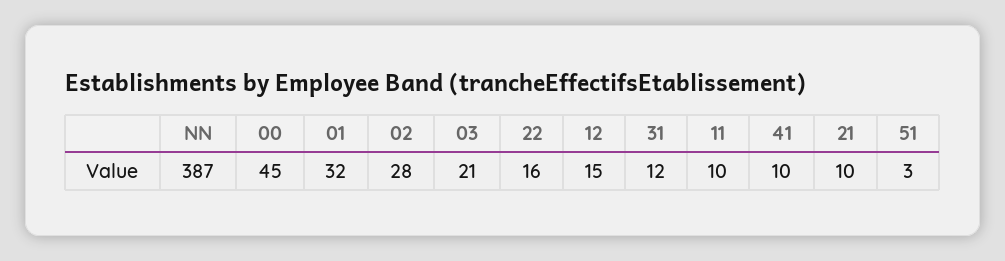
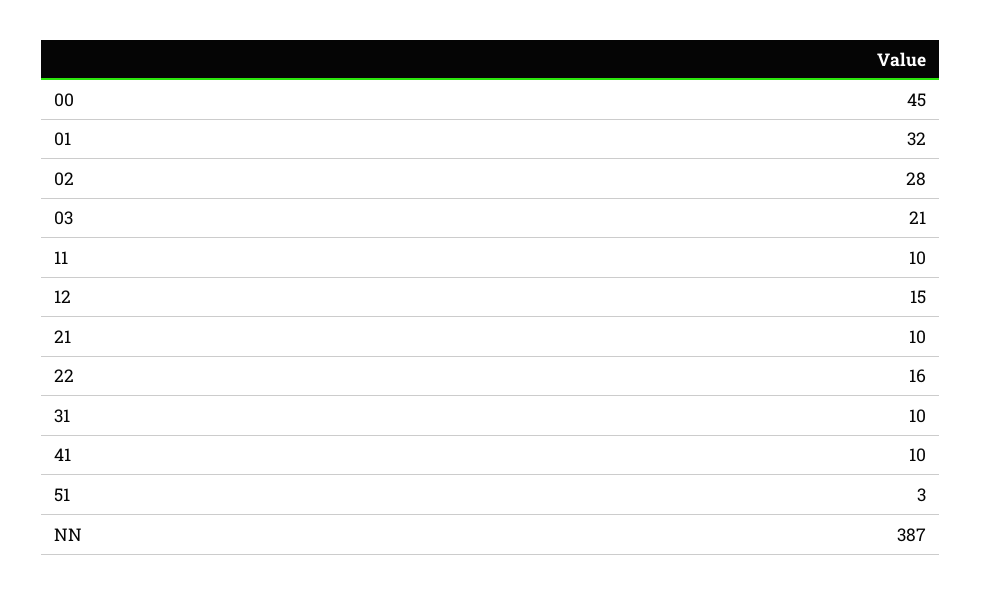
  {
    "NN": 387,
    "00": 45,
    "01": 32,
    "02": 28,
    "03": 21,
    "22": 16,
    "12": 15,
-   "31": 12,
+   "31": 10,
    "11": 10,
    "41": 10,
    "21": 10,
    "51": 3
  }

